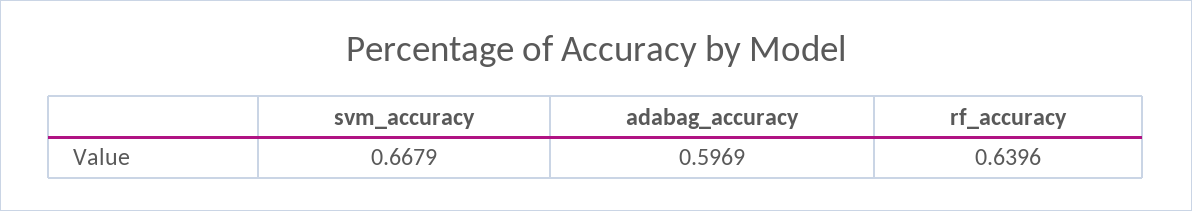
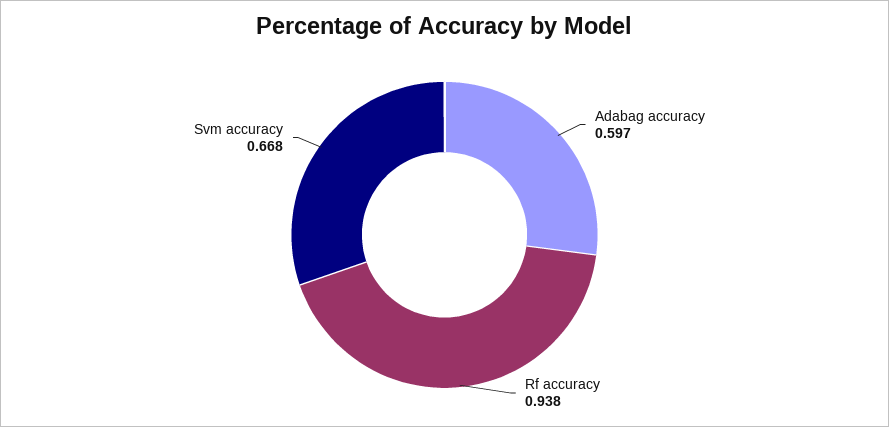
  {
    "svm_accuracy": 0.6679,
    "adabag_accuracy": 0.5969,
-   "rf_accuracy": 0.6396
+   "rf_accuracy": 0.938
  }

